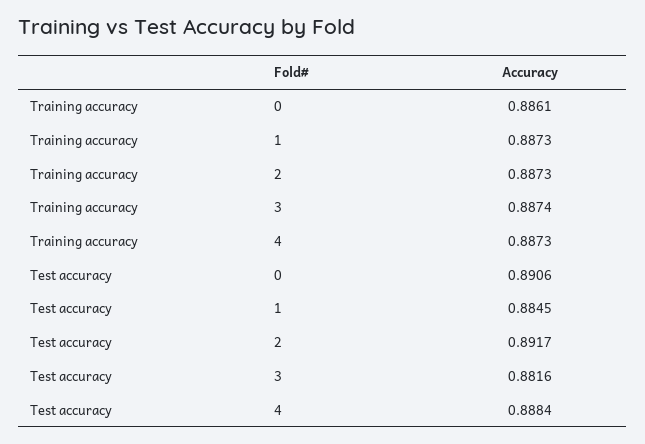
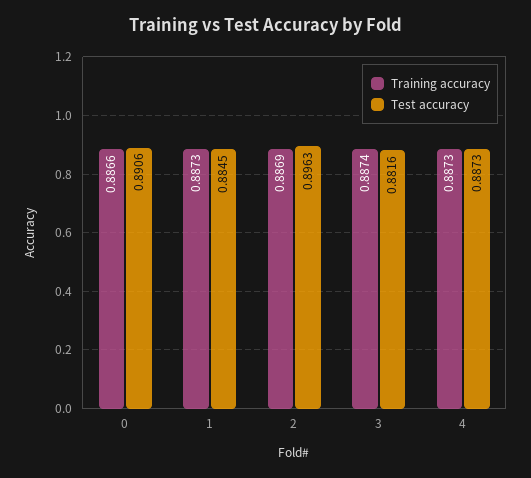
  {
    "Training accuracy": {
-     "0": 0.8861,
+     "0": 0.8866,
      "1": 0.8873,
-     "2": 0.8873,
+     "2": 0.8869,
      "3": 0.8874,
      "4": 0.8873
    },
    "Test accuracy": {
      "0": 0.8906,
      "1": 0.8845,
-     "2": 0.8917,
+     "2": 0.8963,
      "3": 0.8816,
-     "4": 0.8884
+     "4": 0.8873
    }
  }

